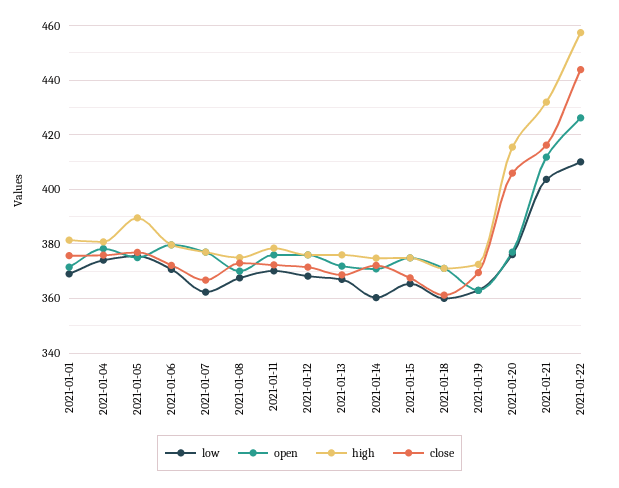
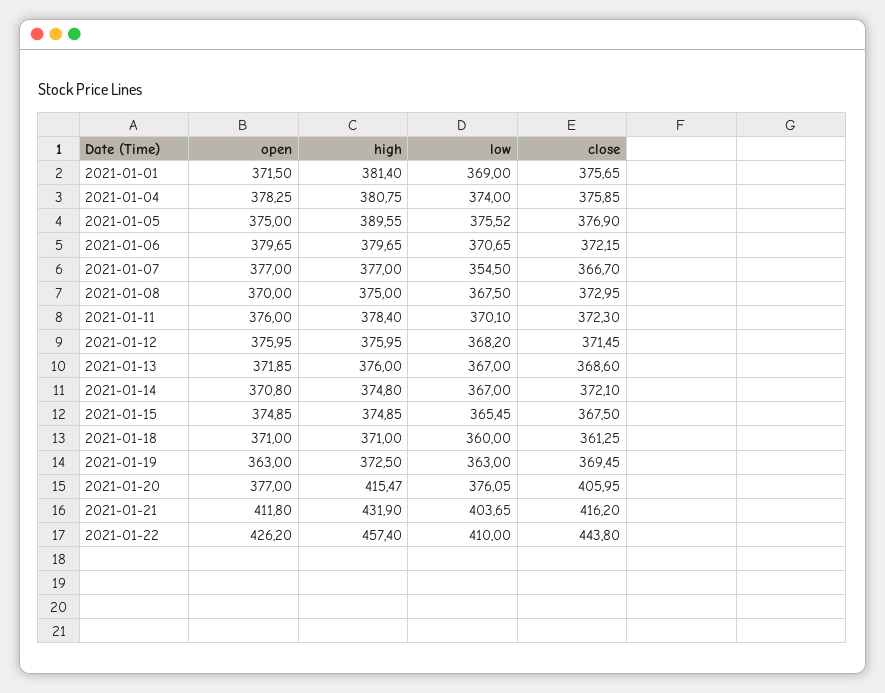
  {
    "low": {
      "2021-01-01": 369,
      "2021-01-04": 374,
      "2021-01-05": 375.52,
      "2021-01-06": 370.65,
-     "2021-01-07": 362.5,
+     "2021-01-07": 354.5,
      "2021-01-08": 367.5,
      "2021-01-11": 370.1,
      "2021-01-12": 368.2,
      "2021-01-13": 367,
-     "2021-01-14": 360,
+     "2021-01-14": 367,
      "2021-01-15": 365.45,
      "2021-01-18": 360,
      "2021-01-19": 363,
      "2021-01-20": 376.05,
      "2021-01-21": 403.65,
      "2021-01-22": 410
    },
    "open": {
      "2021-01-01": 371.5,
      "2021-01-04": 378.25,
      "2021-01-05": 375,
      "2021-01-06": 379.65,
      "2021-01-07": 377,
      "2021-01-08": 370,
      "2021-01-11": 376,
      "2021-01-12": 375.95,
      "2021-01-13": 371.85,
      "2021-01-14": 370.8,
      "2021-01-15": 374.85,
      "2021-01-18": 371,
      "2021-01-19": 363,
      "2021-01-20": 377,
      "2021-01-21": 411.8,
      "2021-01-22": 426.2
    },
    "high": {
      "2021-01-01": 381.4,
      "2021-01-04": 380.75,
      "2021-01-05": 389.55,
      "2021-01-06": 379.65,
      "2021-01-07": 377,
      "2021-01-08": 375,
      "2021-01-11": 378.4,
      "2021-01-12": 375.95,
      "2021-01-13": 376,
      "2021-01-14": 374.8,
      "2021-01-15": 374.85,
      "2021-01-18": 371,
      "2021-01-19": 372.5,
      "2021-01-20": 415.47,
      "2021-01-21": 431.9,
      "2021-01-22": 457.4
    },
    "close": {
      "2021-01-01": 375.65,
      "2021-01-04": 375.85,
      "2021-01-05": 376.9,
      "2021-01-06": 372.15,
      "2021-01-07": 366.7,
      "2021-01-08": 372.95,
      "2021-01-11": 372.3,
      "2021-01-12": 371.45,
      "2021-01-13": 368.6,
      "2021-01-14": 372.1,
      "2021-01-15": 367.5,
      "2021-01-18": 361.25,
      "2021-01-19": 369.45,
      "2021-01-20": 405.95,
      "2021-01-21": 416.2,
      "2021-01-22": 443.8
    }
  }

